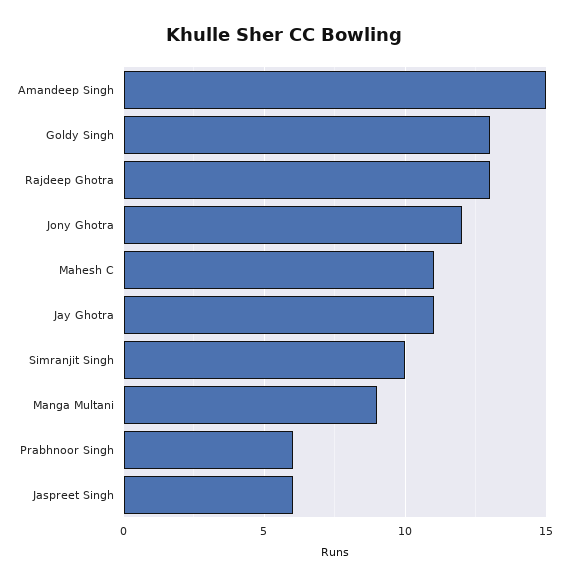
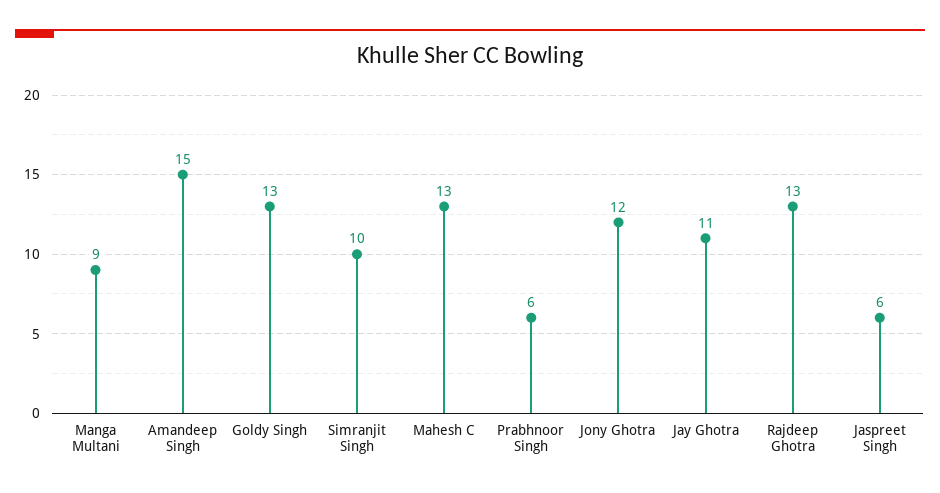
  {
    "Amandeep Singh": 15,
    "Goldy Singh": 13,
    "Rajdeep Ghotra": 13,
    "Jony Ghotra": 12,
-   "Mahesh C": 11,
+   "Mahesh C": 13,
    "Jay Ghotra": 11,
    "Simranjit Singh": 10,
    "Manga Multani": 9,
    "Prabhnoor Singh": 6,
    "Jaspreet Singh": 6
  }

